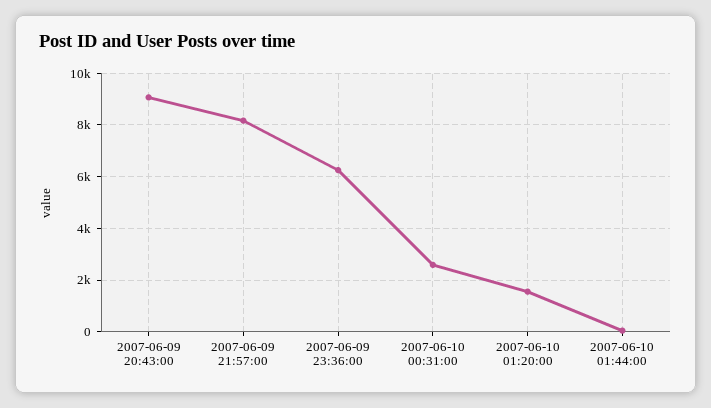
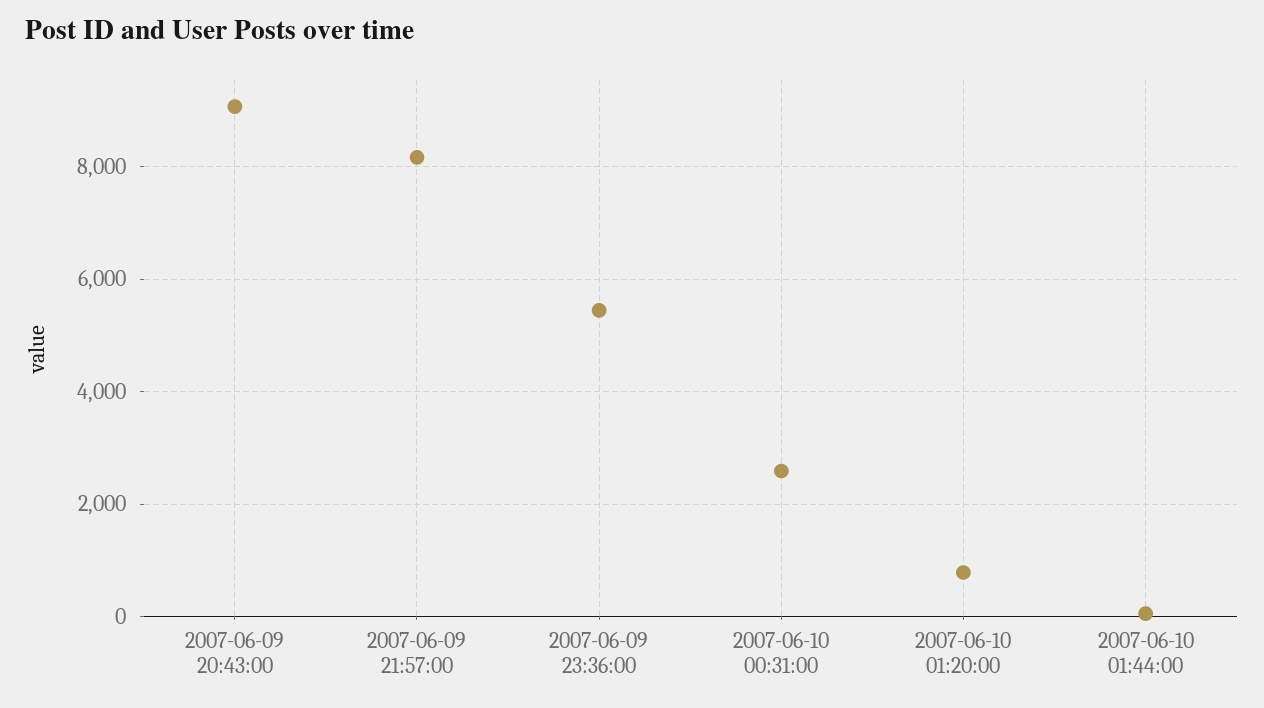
  {
    "2007-06-09 20:43:00": 9000,
    "2007-06-09 21:57:00": 8200,
-   "2007-06-09 23:36:00": 6250,
+   "2007-06-09 23:36:00": 5400,
    "2007-06-10 00:31:00": 2600,
-   "2007-06-10 01:20:00": 1500,
+   "2007-06-10 01:20:00": 800,
    "2007-06-10 01:44:00": 0
  }

